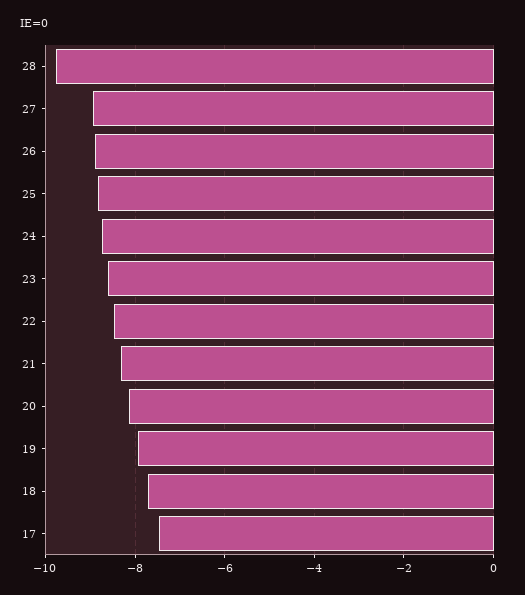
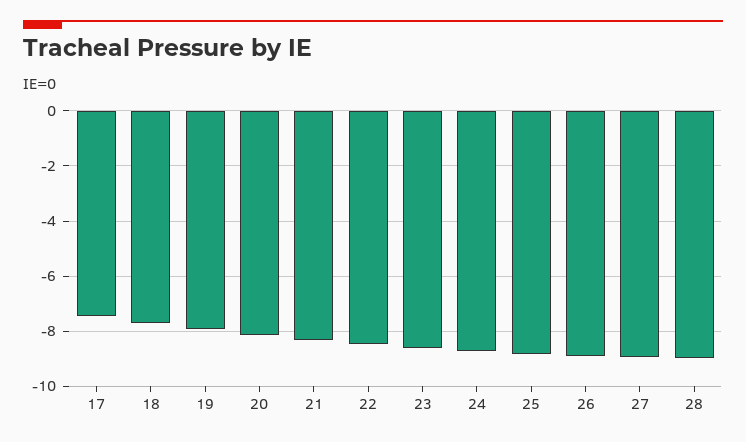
  {
-   "28": -9.8,
+   "28": -9,
    "27": -9,
    "26": -8.8,
    "25": -8.8,
    "24": -8.8,
    "23": -8.6,
    "22": -8.4,
    "21": -8.4,
    "20": -8.2,
    "19": -8,
    "18": -7.8,
    "17": -7.4
  }

